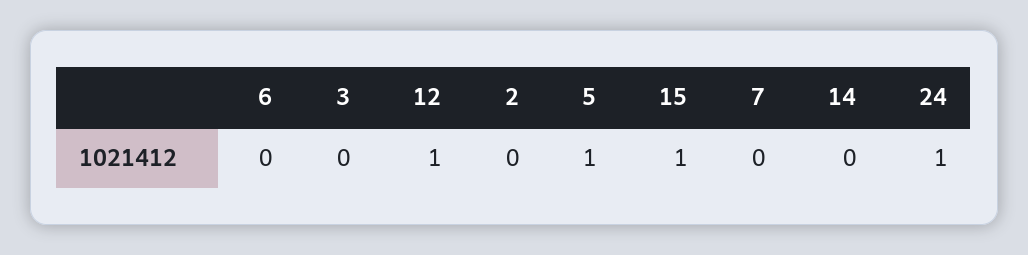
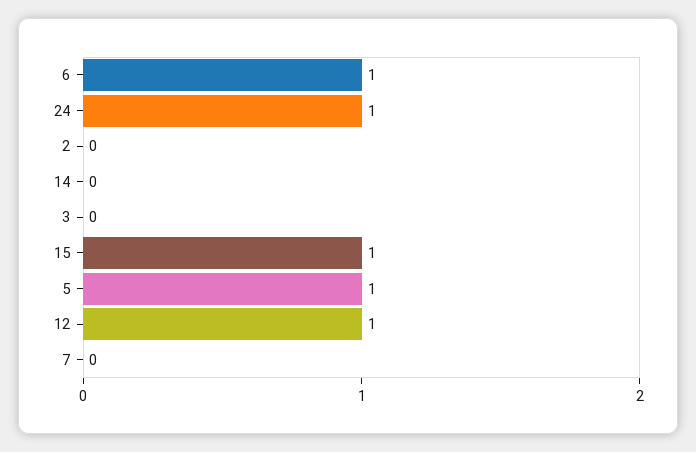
  {
-   "6": 0,
+   "6": 1,
    "3": 0,
    "12": 1,
    "2": 0,
    "5": 1,
    "15": 1,
    "7": 0,
    "14": 0,
    "24": 1
  }

